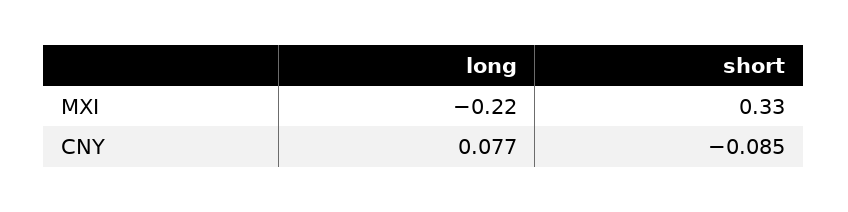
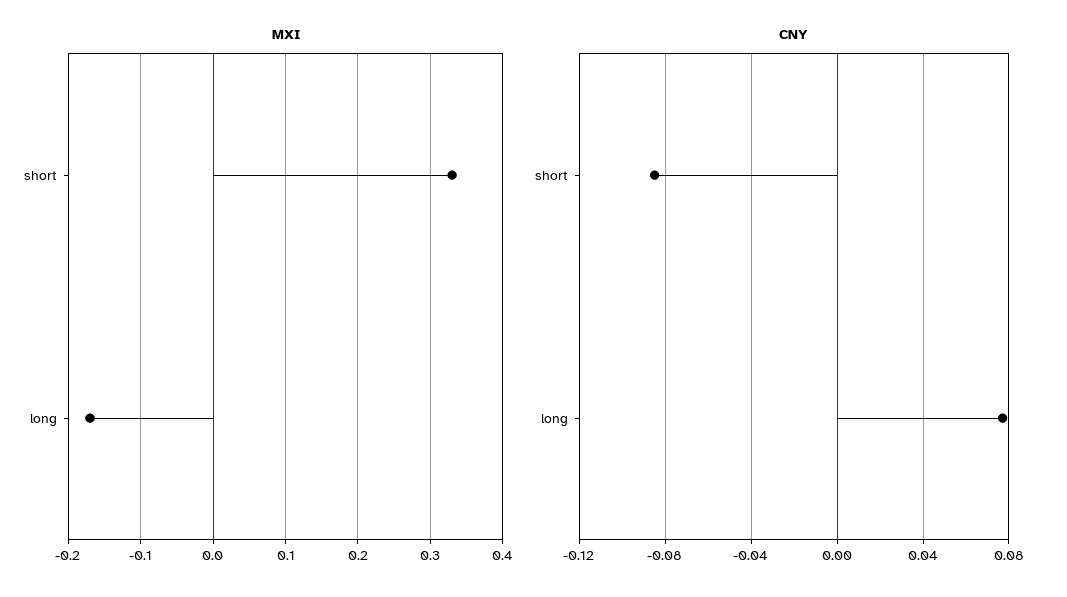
  {
    "MXI": {
-     "long": -0.22,
+     "long": -0.17,
      "short": 0.33
    },
    "CNY": {
      "long": 0.077,
      "short": -0.085
    }
  }

